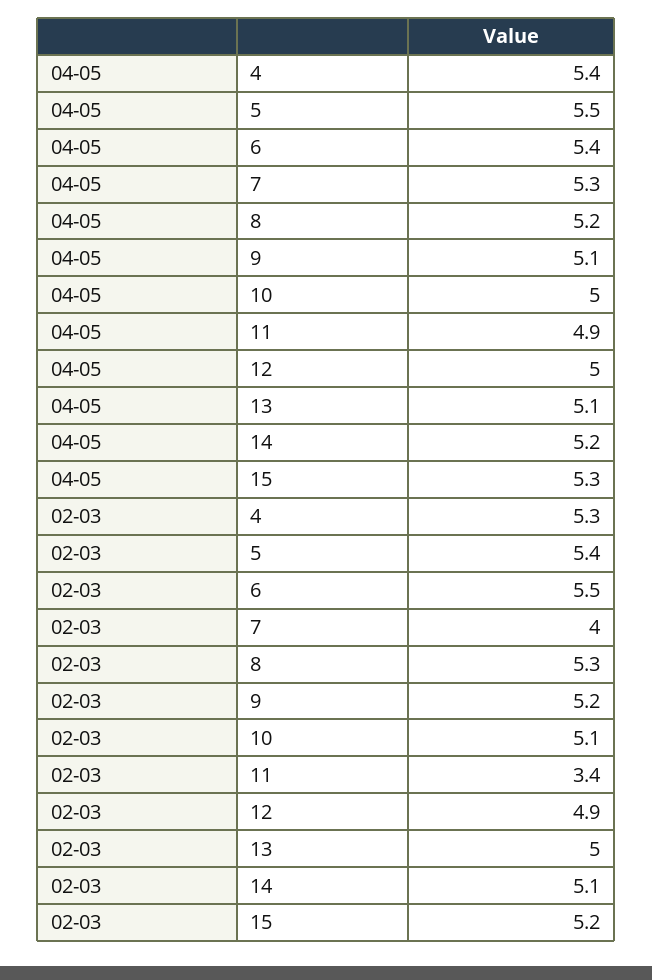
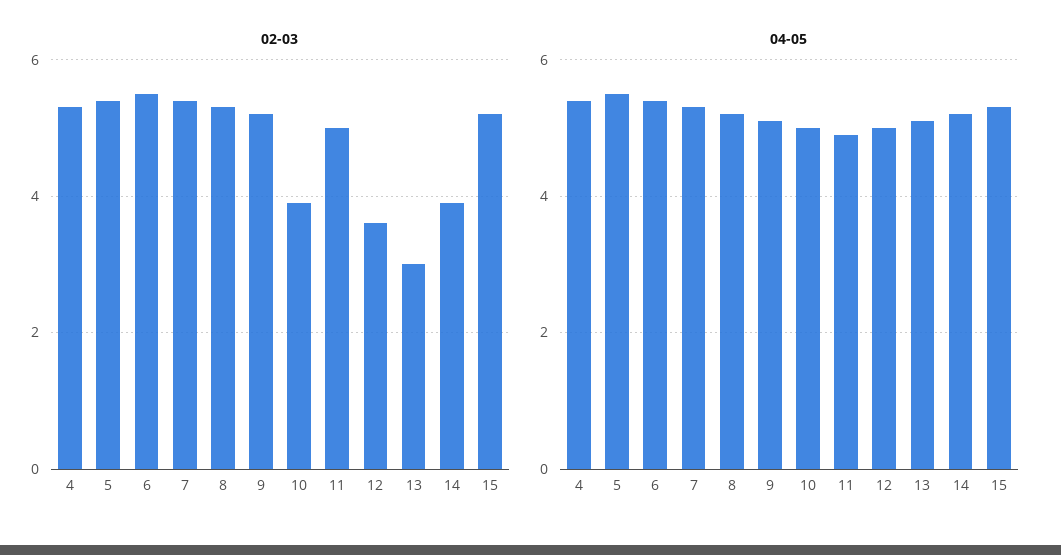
  {
    "04-05": {
      "4": 5.4,
      "5": 5.5,
      "6": 5.4,
      "7": 5.3,
      "8": 5.2,
      "9": 5.1,
      "10": 5,
      "11": 4.9,
      "12": 5,
      "13": 5.1,
      "14": 5.2,
      "15": 5.3
    },
    "02-03": {
      "4": 5.3,
      "5": 5.4,
      "6": 5.5,
-     "7": 4,
+     "7": 5.5,
      "8": 5.3,
      "9": 5.2,
-     "10": 5.1,
+     "10": 4,
-     "11": 3.4,
+     "11": 5,
-     "12": 4.9,
+     "12": 3.5,
-     "13": 5,
+     "13": 3,
-     "14": 5.1,
+     "14": 4,
      "15": 5.2
    }
  }

